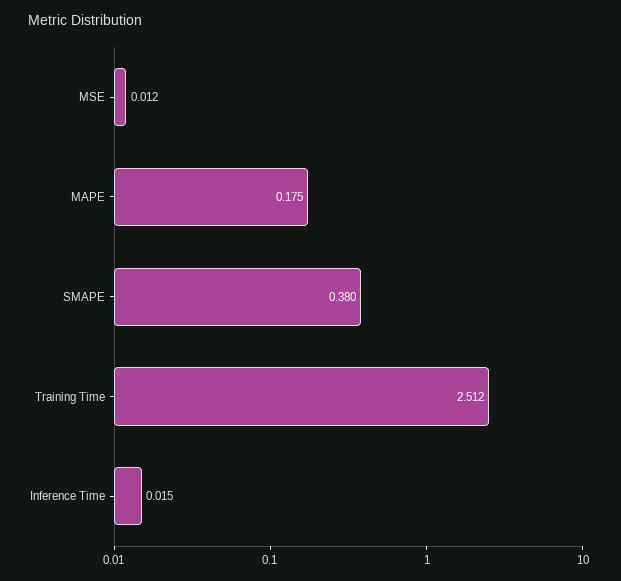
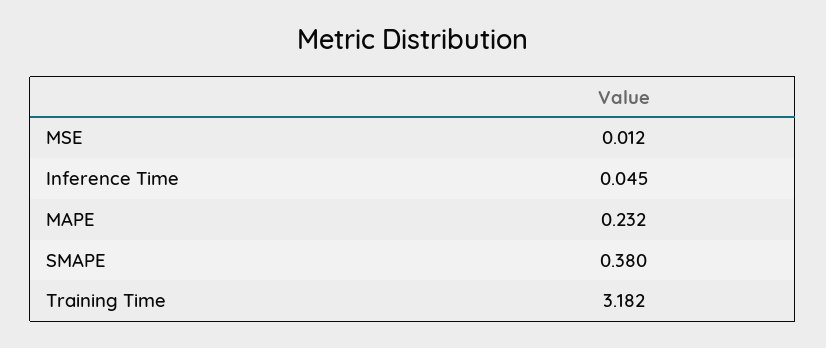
  {
    "MSE": 0.012,
-   "MAPE": 0.175,
+   "MAPE": 0.232,
    "SMAPE": 0.38,
-   "Training Time": 2.512,
+   "Training Time": 3.182,
-   "Inference Time": 0.015
+   "Inference Time": 0.045
  }

